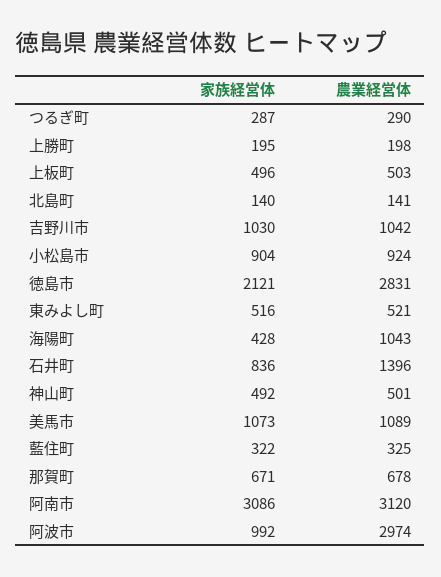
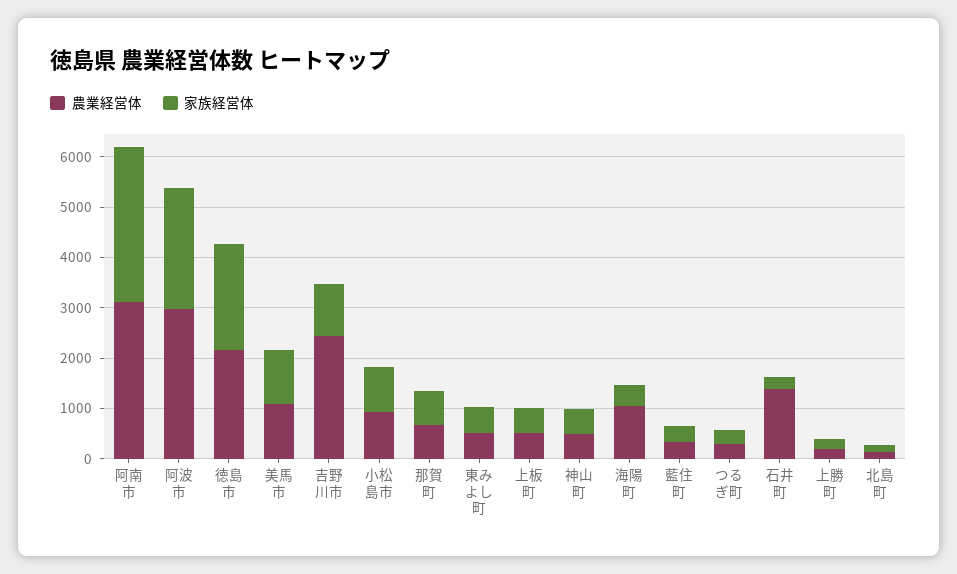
  {
    "家族経営体": {
      "つるぎ町": 287,
      "上勝町": 195,
      "上板町": 496,
      "北島町": 140,
      "吉野川市": 1030,
      "小松島市": 904,
      "徳島市": 2121,
      "東みよし町": 516,
      "海陽町": 428,
-     "石井町": 836,
+     "石井町": 200,
      "神山町": 492,
      "美馬市": 1073,
      "藍住町": 322,
      "那賀町": 671,
      "阿南市": 3086,
-     "阿波市": 992
+     "阿波市": 2400
    },
    "農業経営体": {
      "つるぎ町": 290,
      "上勝町": 198,
      "上板町": 503,
      "北島町": 141,
-     "吉野川市": 1042,
+     "吉野川市": 2400,
      "小松島市": 924,
-     "徳島市": 2831,
+     "徳島市": 2200,
      "東みよし町": 521,
      "海陽町": 1043,
      "石井町": 1396,
      "神山町": 501,
      "美馬市": 1089,
      "藍住町": 325,
      "那賀町": 678,
      "阿南市": 3120,
      "阿波市": 2974
    }
  }

